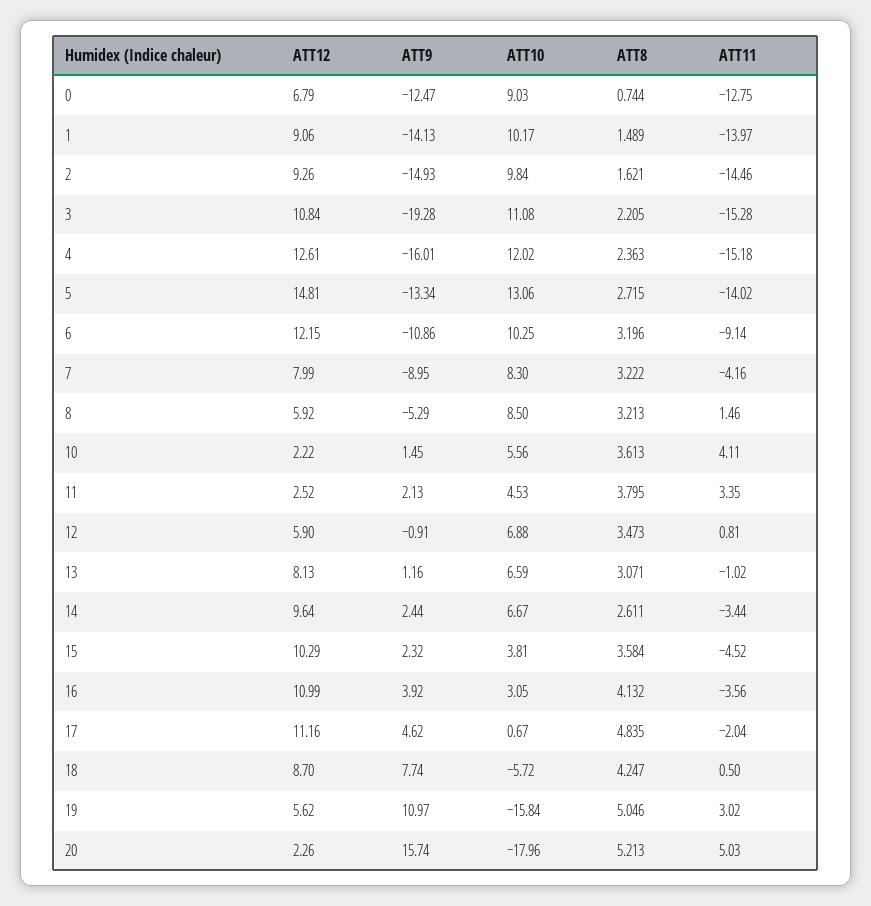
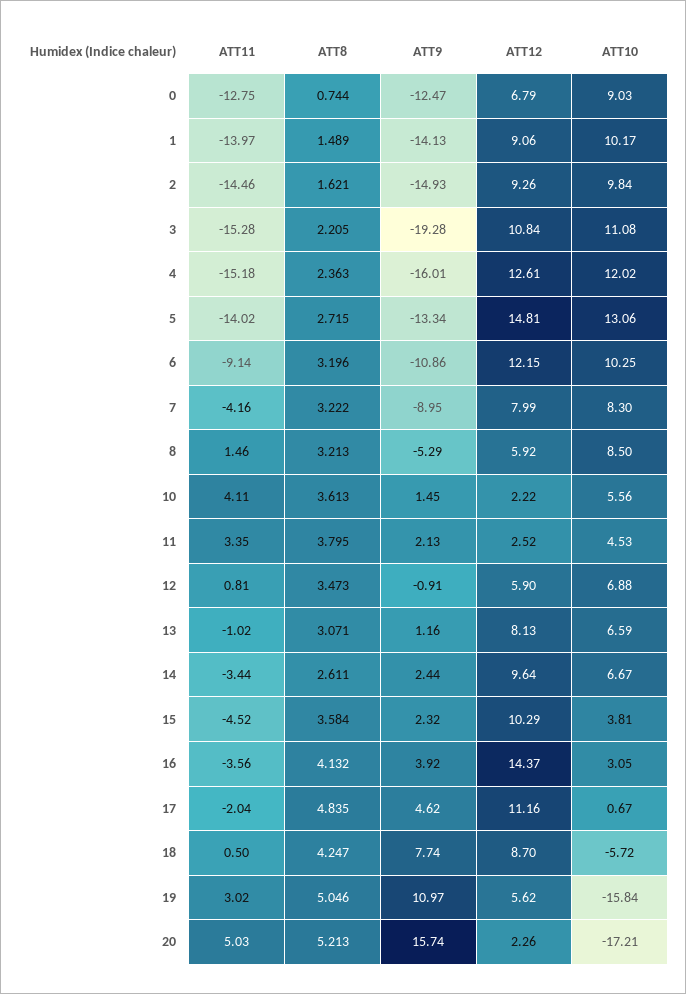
  {
    "ATT12": {
      "0": 6.79,
      "1": 9.06,
      "2": 9.26,
      "3": 10.84,
      "4": 12.61,
      "5": 14.81,
      "6": 12.15,
      "7": 7.99,
      "8": 5.92,
      "10": 2.22,
      "11": 2.52,
      "12": 5.9,
      "13": 8.13,
      "14": 9.64,
      "15": 10.29,
-     "16": 10.99,
+     "16": 14.37,
      "17": 11.16,
      "18": 8.7,
      "19": 5.62,
      "20": 2.26
    },
    "ATT9": {
      "0": -12.47,
      "1": -14.13,
      "2": -14.93,
      "3": -19.28,
      "4": -16.01,
      "5": -13.34,
      "6": -10.86,
      "7": -8.95,
      "8": -5.29,
      "10": 1.45,
      "11": 2.13,
      "12": -0.91,
      "13": 1.16,
      "14": 2.44,
      "15": 2.32,
      "16": 3.92,
      "17": 4.62,
      "18": 7.74,
      "19": 10.97,
      "20": 15.74
    },
    "ATT10": {
      "0": 9.03,
      "1": 10.17,
      "2": 9.84,
      "3": 11.08,
      "4": 12.02,
      "5": 13.06,
      "6": 10.25,
      "7": 8.3,
      "8": 8.5,
      "10": 5.56,
      "11": 4.53,
      "12": 6.88,
      "13": 6.59,
      "14": 6.67,
      "15": 3.81,
      "16": 3.05,
      "17": 0.67,
      "18": -5.72,
      "19": -15.84,
-     "20": -17.96
+     "20": -17.21
    },
    "ATT8": {
      "0": 0.744,
      "1": 1.489,
      "2": 1.621,
      "3": 2.205,
      "4": 2.363,
      "5": 2.715,
      "6": 3.196,
      "7": 3.222,
      "8": 3.213,
      "10": 3.613,
      "11": 3.795,
      "12": 3.473,
      "13": 3.071,
      "14": 2.611,
      "15": 3.584,
      "16": 4.132,
      "17": 4.835,
      "18": 4.247,
      "19": 5.046,
      "20": 5.213
    },
    "ATT11": {
      "0": -12.75,
      "1": -13.97,
      "2": -14.46,
      "3": -15.28,
      "4": -15.18,
      "5": -14.02,
      "6": -9.14,
      "7": -4.16,
      "8": 1.46,
      "10": 4.11,
      "11": 3.35,
      "12": 0.81,
      "13": -1.02,
      "14": -3.44,
      "15": -4.52,
      "16": -3.56,
      "17": -2.04,
      "18": 0.5,
      "19": 3.02,
      "20": 5.03
    }
  }

